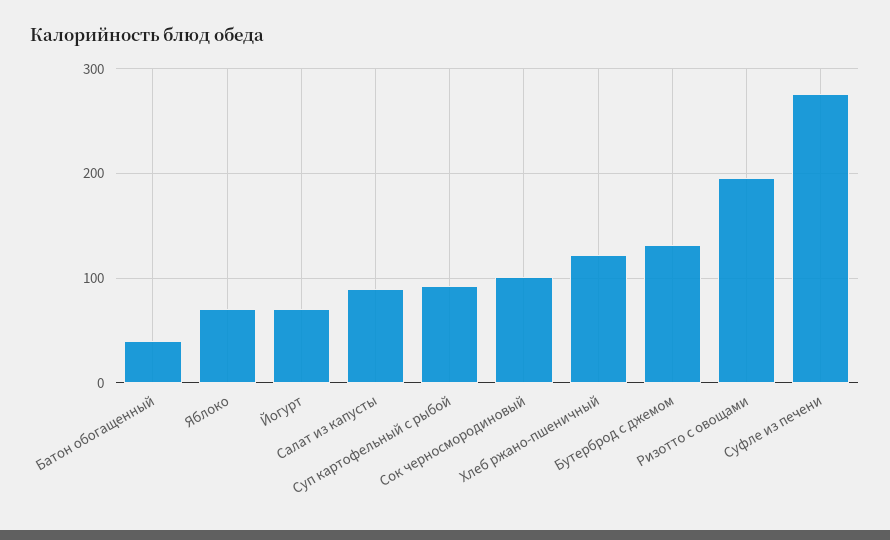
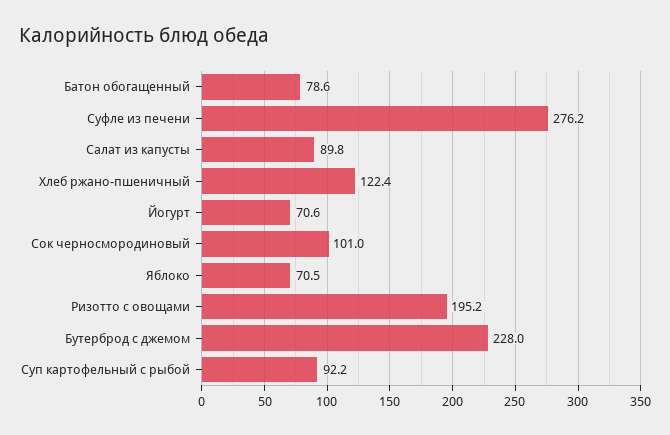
  {
-   "Батон обогащенный": 40,
+   "Батон обогащенный": 78.6,
    "Яблоко": 70.5,
    "Йогурт": 70.6,
    "Салат из капусты": 89.8,
    "Суп картофельный с рыбой": 92.2,
    "Сок черносмородиновый": 101,
    "Хлеб ржано-пшеничный": 122.4,
-   "Бутерброд с джемом": 130,
+   "Бутерброд с джемом": 228,
    "Ризотто с овощами": 195.2,
    "Суфле из печени": 276.2
  }

